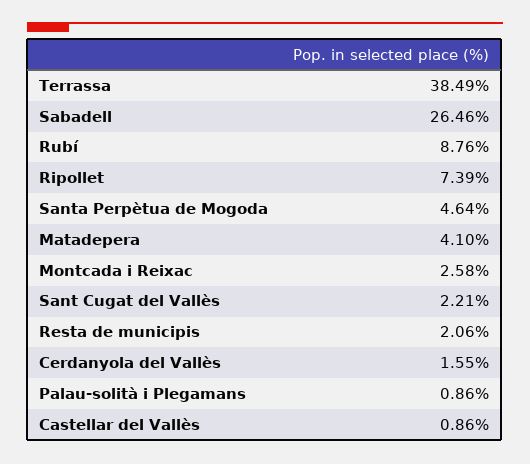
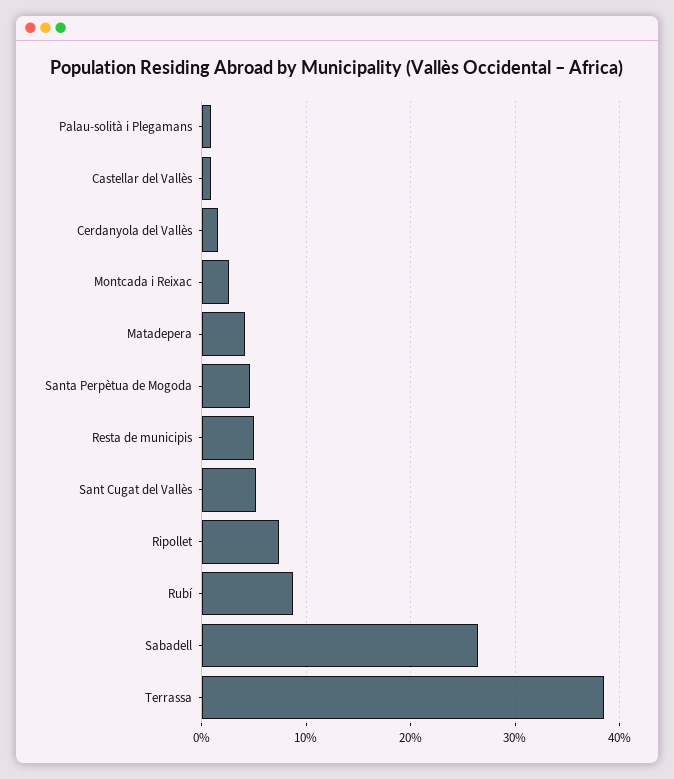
  {
    "Terrassa": 38.49,
    "Sabadell": 26.46,
    "Rubí": 8.76,
    "Ripollet": 7.39,
    "Santa Perpètua de Mogoda": 4.64,
    "Matadepera": 4.1,
    "Montcada i Reixac": 2.58,
-   "Sant Cugat del Vallès": 2.21,
+   "Sant Cugat del Vallès": 5,
-   "Resta de municipis": 2.06,
+   "Resta de municipis": 5,
    "Cerdanyola del Vallès": 1.55,
    "Palau-solità i Plegamans": 0.86,
    "Castellar del Vallès": 0.86
  }

